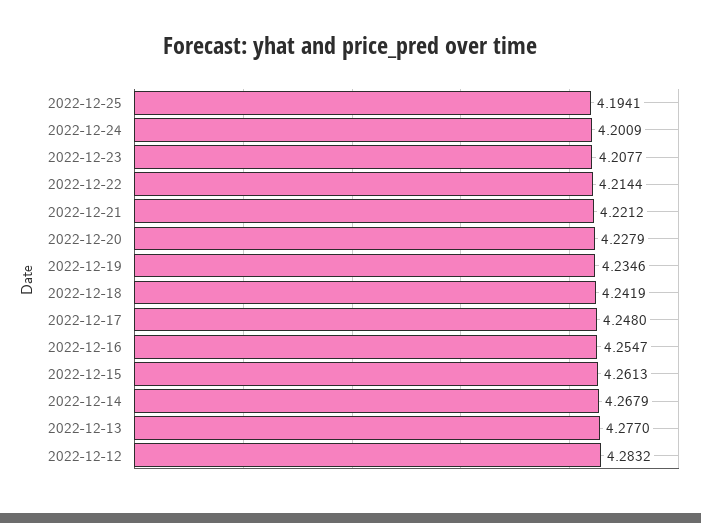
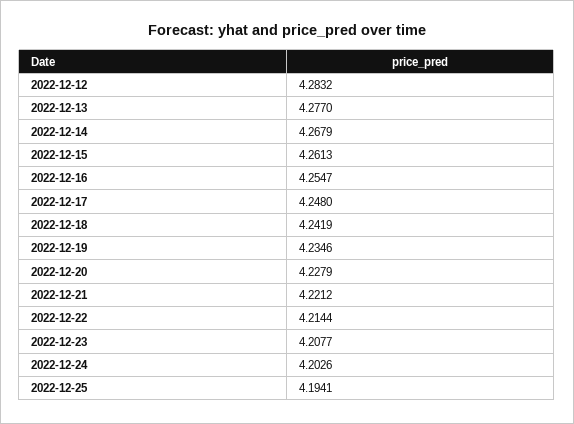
  {
    "2022-12-25": 4.1941,
-   "2022-12-24": 4.2009,
+   "2022-12-24": 4.2026,
    "2022-12-23": 4.2077,
    "2022-12-22": 4.2144,
    "2022-12-21": 4.2212,
    "2022-12-20": 4.2279,
    "2022-12-19": 4.2346,
    "2022-12-18": 4.2419,
    "2022-12-17": 4.248,
    "2022-12-16": 4.2547,
    "2022-12-15": 4.2613,
    "2022-12-14": 4.2679,
    "2022-12-13": 4.277,
    "2022-12-12": 4.2832
  }

